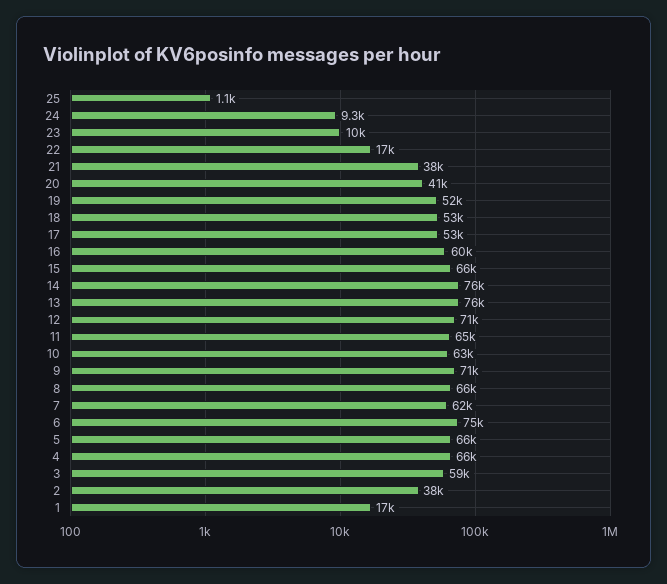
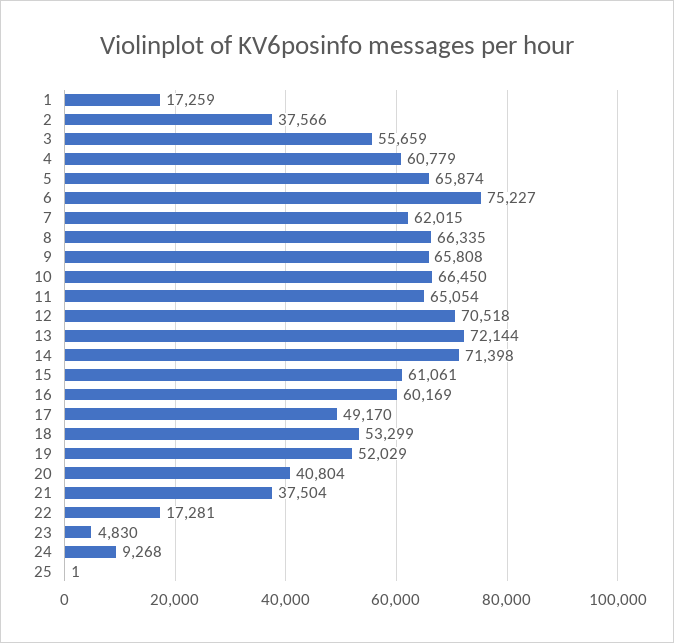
  {
-   "25": 1100,
+   "25": 1,
    "24": 9268,
-   "23": 10000,
+   "23": 4830,
    "22": 17281,
    "21": 37504,
    "20": 40804,
    "19": 52029,
    "18": 53299,
-   "17": 53000,
+   "17": 49170,
    "16": 60169,
-   "15": 66000,
+   "15": 61061,
-   "14": 76000,
+   "14": 71398,
-   "13": 76000,
+   "13": 72144,
    "12": 70518,
    "11": 65054,
-   "10": 63000,
+   "10": 66450,
-   "9": 71000,
+   "9": 65808,
    "8": 66335,
    "7": 62015,
    "6": 75227,
    "5": 65874,
-   "4": 66000,
+   "4": 60779,
-   "3": 59000,
+   "3": 55659,
    "2": 37566,
    "1": 17259
  }

